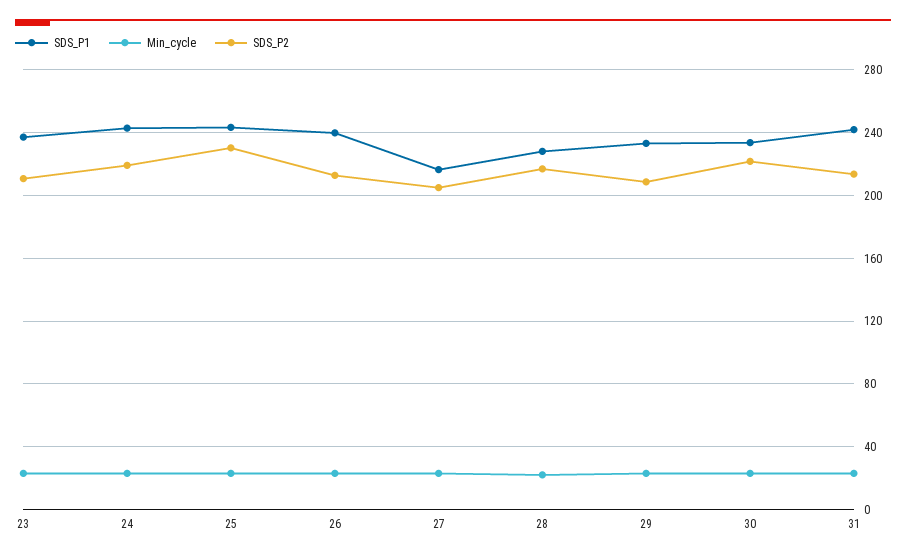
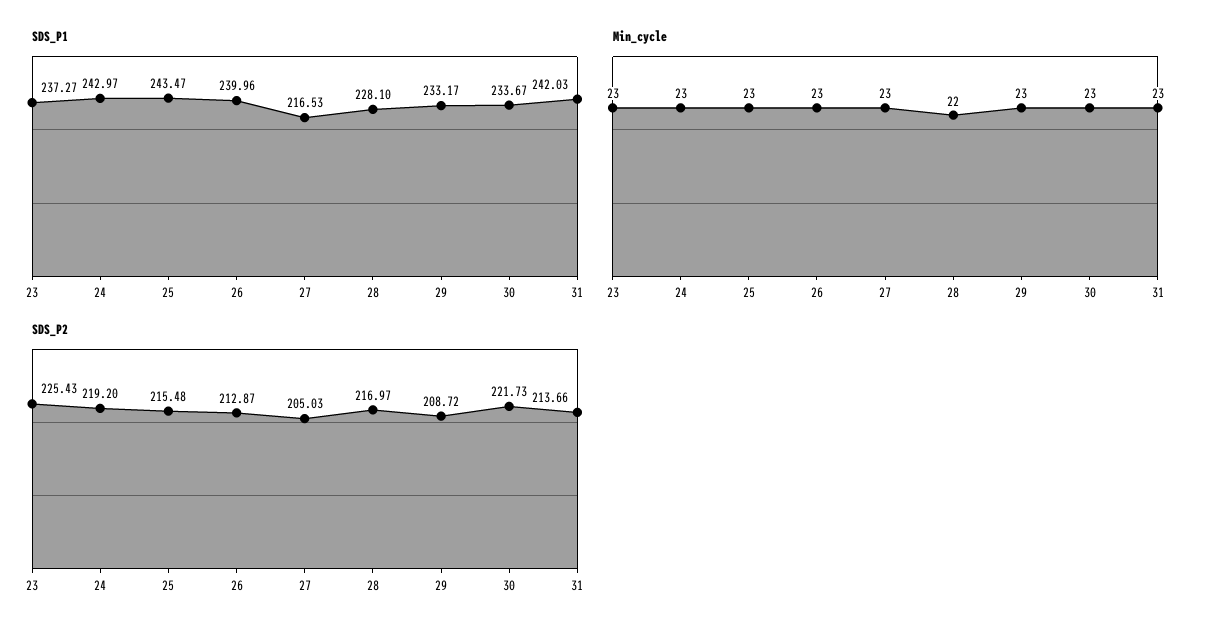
  {
    "SDS_P1": {
      "23": 237.27,
      "24": 242.97,
      "25": 243.47,
      "26": 239.96,
      "27": 216.53,
      "28": 228.1,
      "29": 233.17,
      "30": 233.67,
      "31": 242.03
    },
    "Min_cycle": {
      "23": 23,
      "24": 23,
      "25": 23,
      "26": 23,
      "27": 23,
      "28": 22,
      "29": 23,
      "30": 23,
      "31": 23
    },
    "SDS_P2": {
-     "23": 210,
+     "23": 225.43,
      "24": 219.2,
-     "25": 230,
+     "25": 215.48,
      "26": 212.87,
      "27": 205.03,
      "28": 216.97,
      "29": 208.72,
      "30": 221.73,
      "31": 213.66
    }
  }

